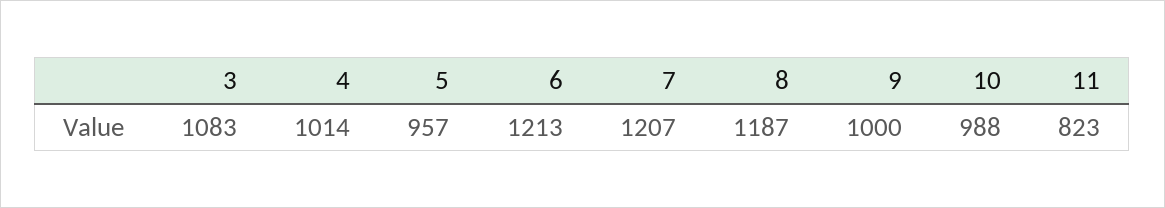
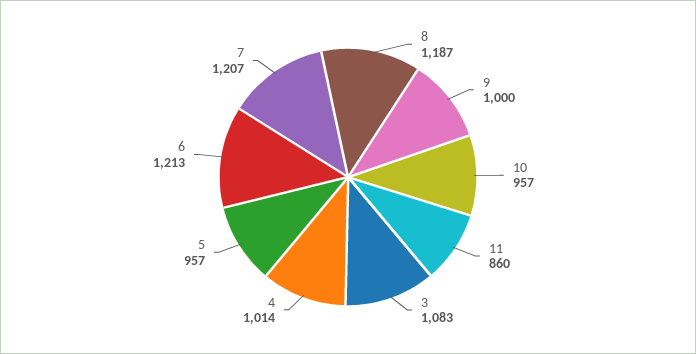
  {
    "3": 1083,
    "4": 1014,
    "5": 957,
    "6": 1213,
    "7": 1207,
    "8": 1187,
    "9": 1000,
-   "10": 988,
+   "10": 957,
-   "11": 823
+   "11": 860
  }

